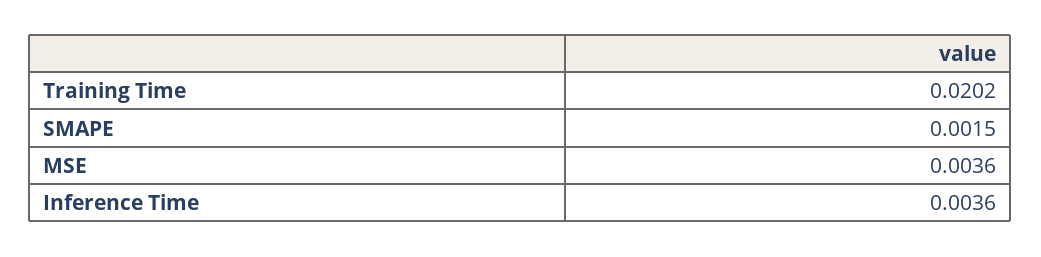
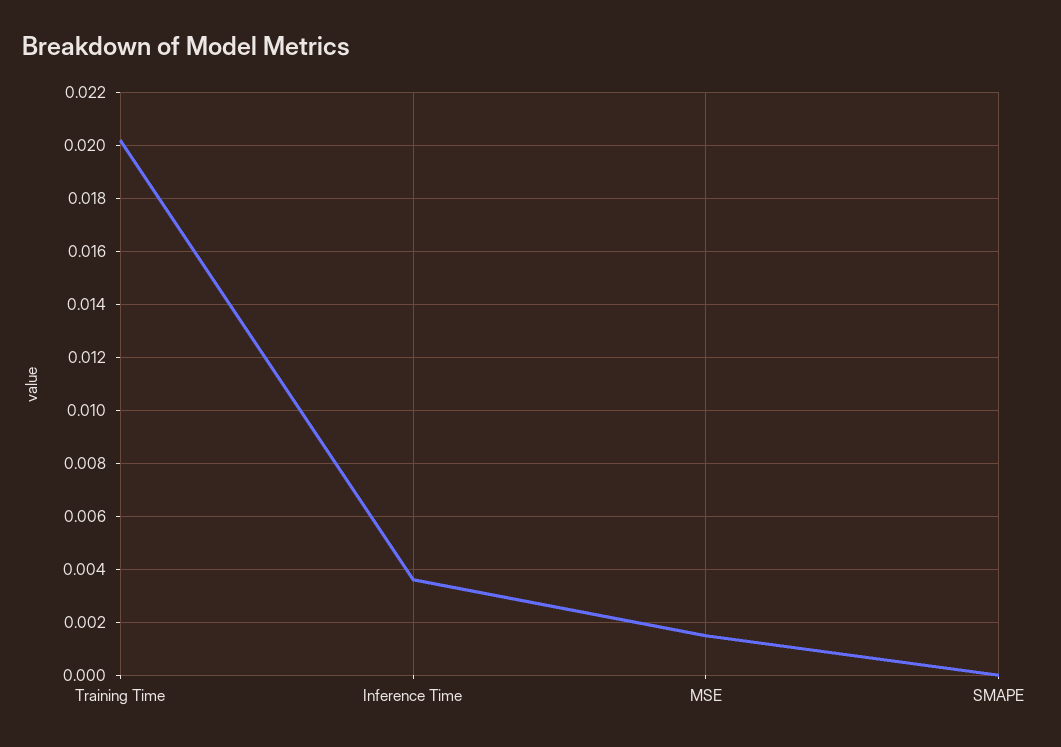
  {
    "Training Time": 0.0202,
-   "SMAPE": 0.0015,
+   "SMAPE": 0,
-   "MSE": 0.0036,
+   "MSE": 0.0015,
    "Inference Time": 0.0036
  }

